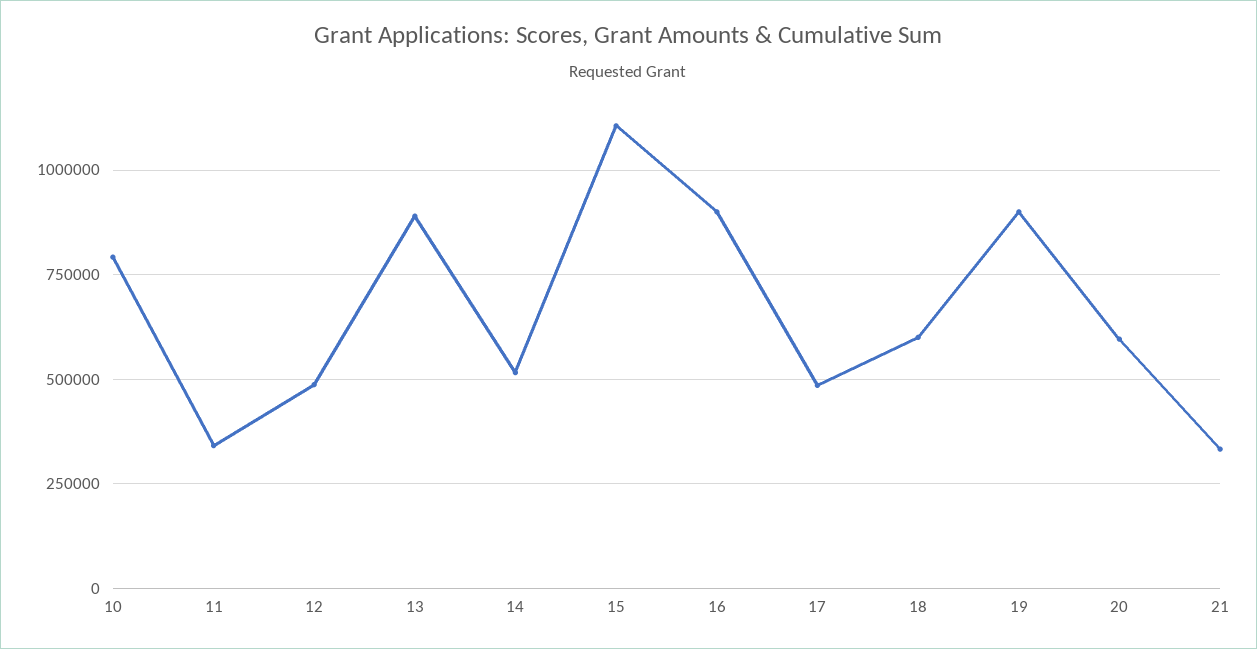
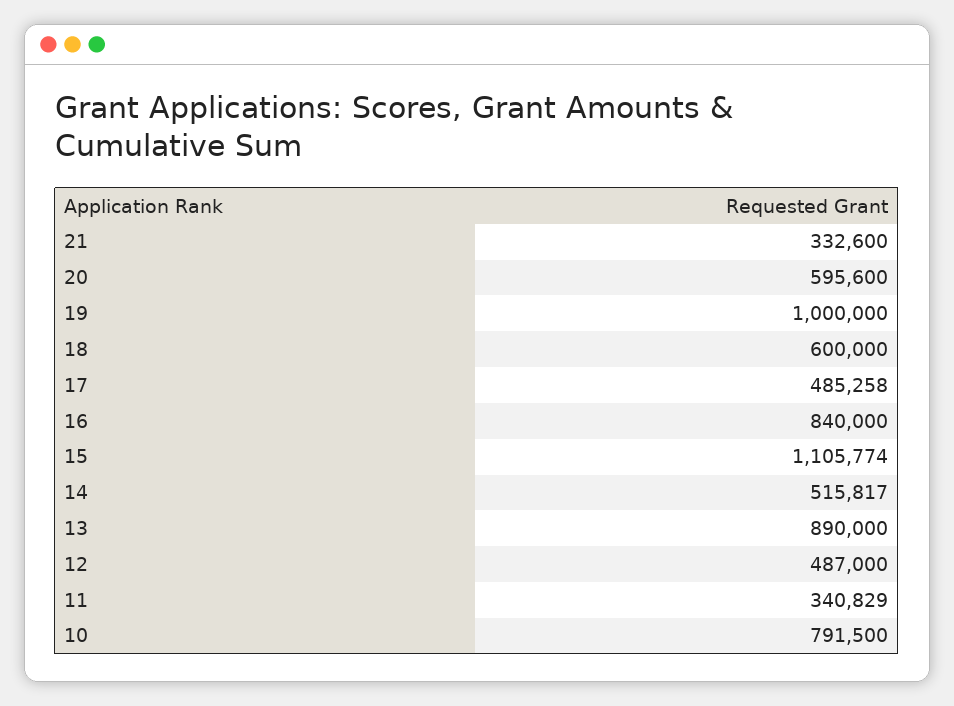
  {
    "10": 791500,
    "11": 340829,
    "12": 487000,
    "13": 890000,
    "14": 515817,
    "15": 1105774,
-   "16": 900000,
+   "16": 840000,
    "17": 485258,
    "18": 600000,
-   "19": 900000,
+   "19": 1000000,
    "20": 595600,
    "21": 332600
  }

